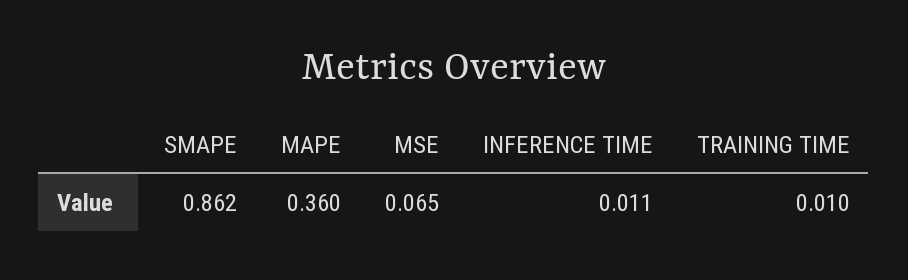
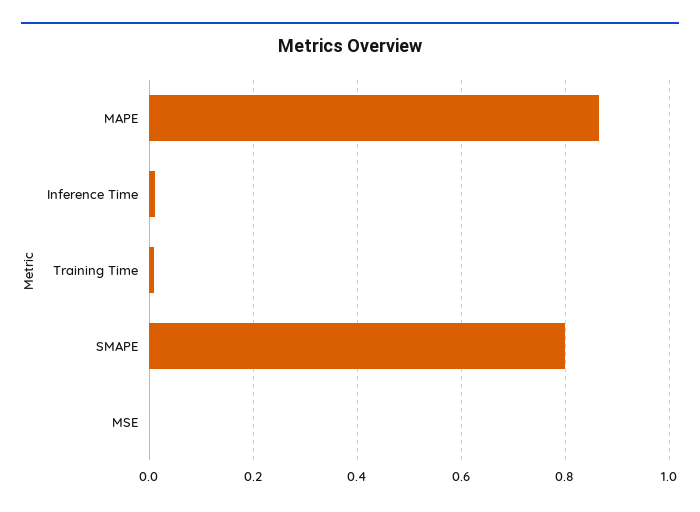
  {
-   "SMAPE": 0.862,
+   "SMAPE": 0.8,
-   "MAPE": 0.36,
+   "MAPE": 0.86,
-   "MSE": 0.065,
+   "MSE": 0,
    "INFERENCE TIME": 0.011,
    "TRAINING TIME": 0.01
  }

